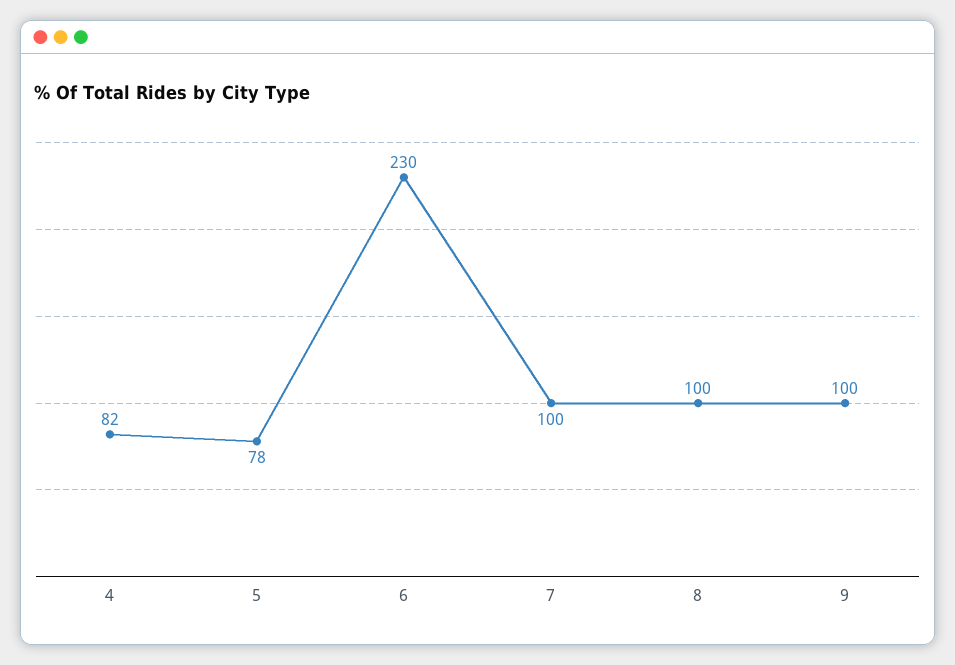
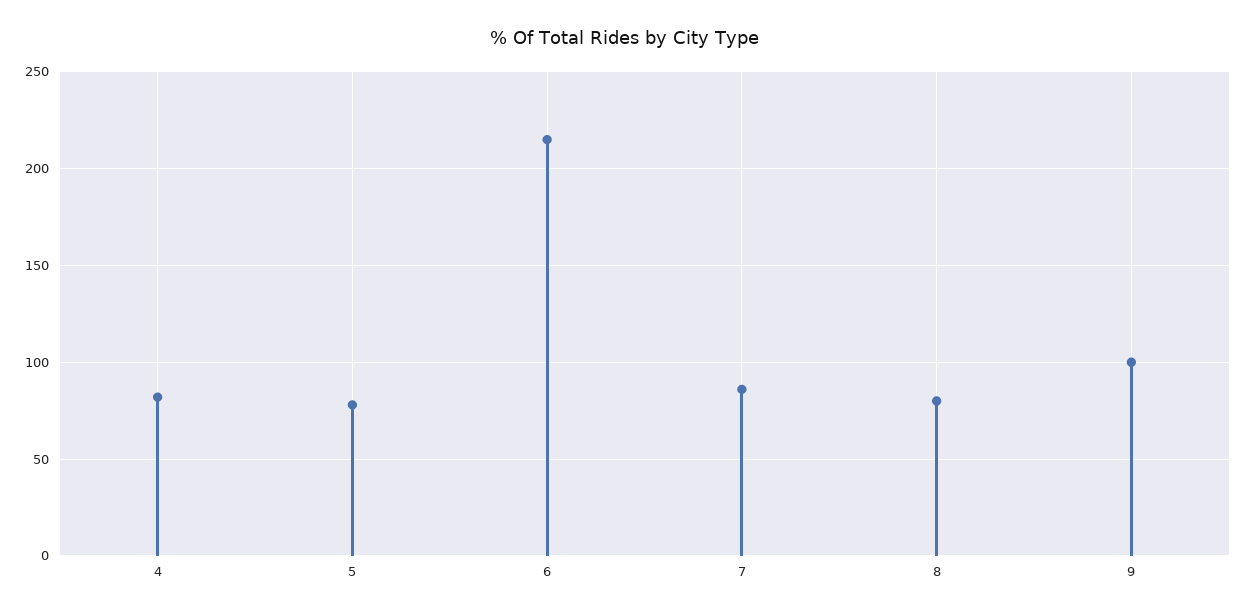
  {
    "4": 82,
    "5": 78,
-   "6": 230,
+   "6": 215,
-   "7": 100,
+   "7": 85,
-   "8": 100,
+   "8": 80,
    "9": 100
  }

